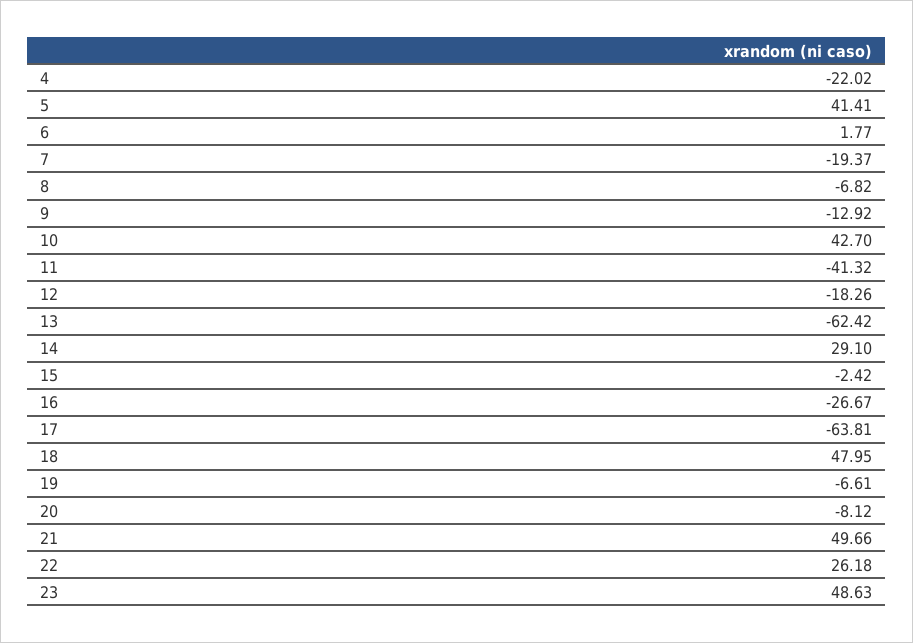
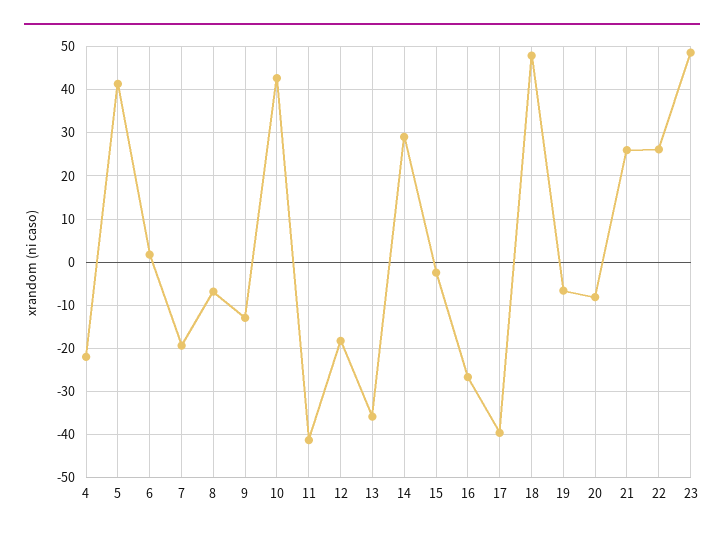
  {
    "4": -22.02,
    "5": 41.41,
    "6": 1.77,
    "7": -19.37,
    "8": -6.82,
    "9": -12.92,
    "10": 42.7,
    "11": -41.32,
    "12": -18.26,
-   "13": -62.42,
+   "13": -36,
    "14": 29.1,
    "15": -2.42,
    "16": -26.67,
-   "17": -63.81,
+   "17": -40,
    "18": 47.95,
    "19": -6.61,
    "20": -8.12,
-   "21": 49.66,
+   "21": 26,
    "22": 26.18,
    "23": 48.63
  }

